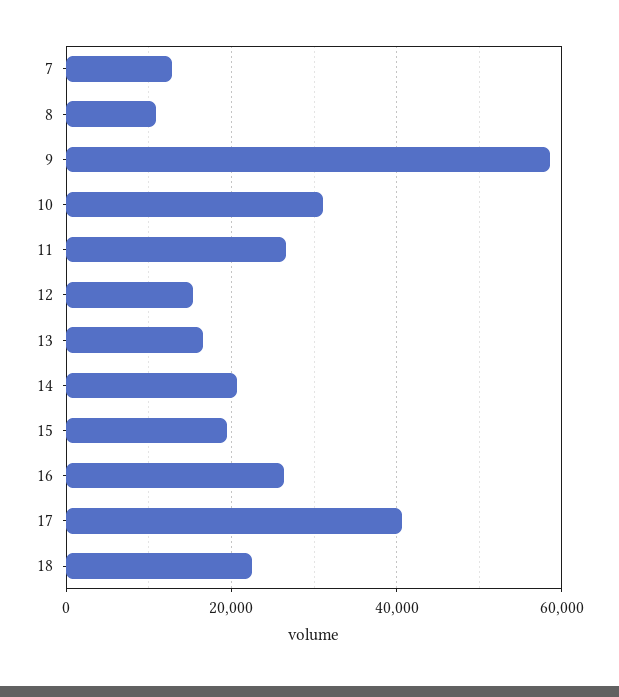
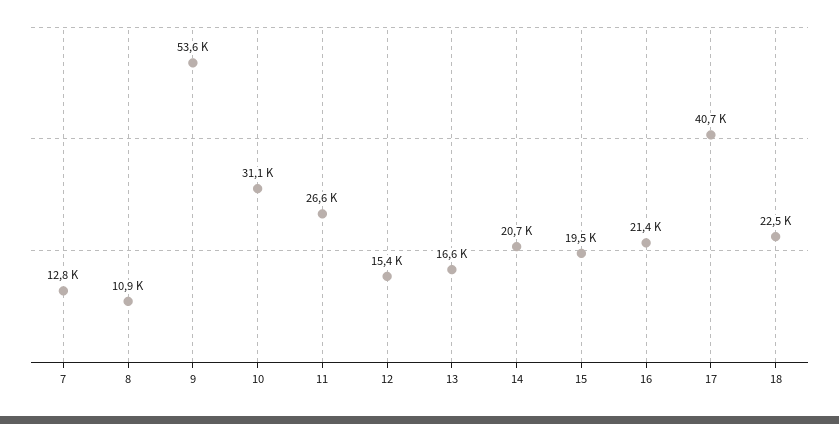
  {
    "7": 12800,
    "8": 10900,
-   "9": 58000,
+   "9": 53600,
    "10": 31100,
    "11": 26600,
    "12": 15400,
    "13": 16600,
    "14": 20700,
    "15": 19500,
-   "16": 26000,
+   "16": 21400,
    "17": 40700,
    "18": 22500
  }

